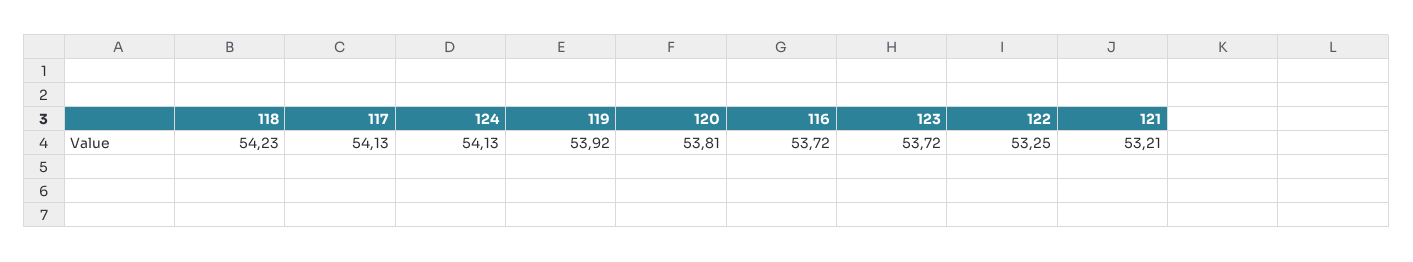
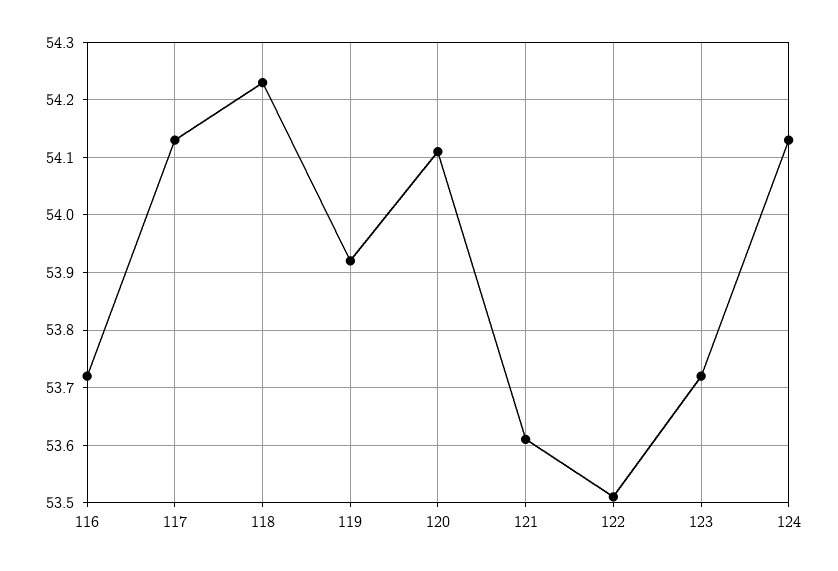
  {
    "118": 54.23,
    "117": 54.13,
    "124": 54.13,
    "119": 53.92,
-   "120": 53.81,
+   "120": 54.1,
    "116": 53.72,
    "123": 53.72,
-   "122": 53.25,
+   "122": 53.5,
-   "121": 53.21
+   "121": 53.6
  }

